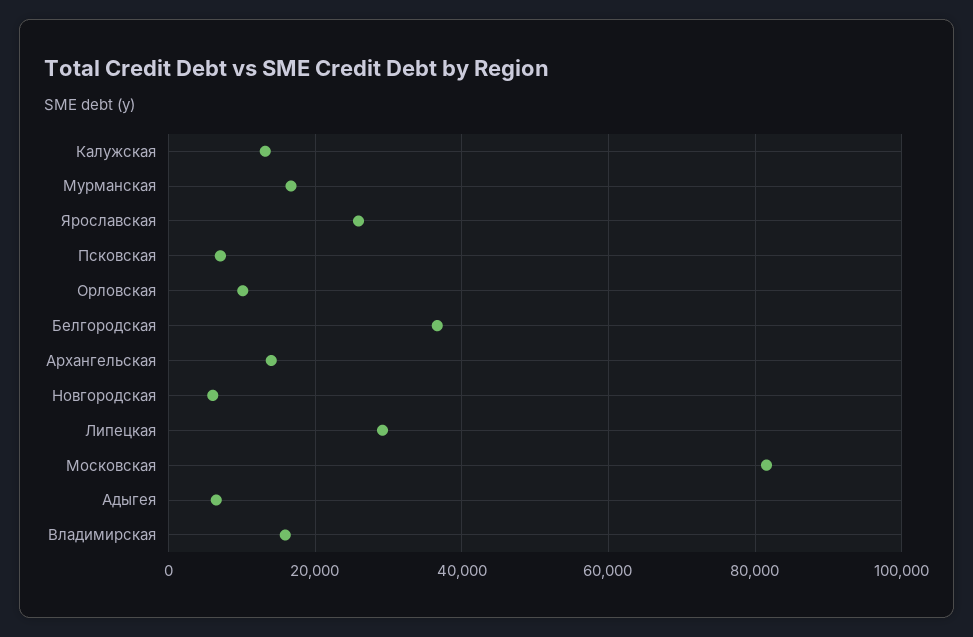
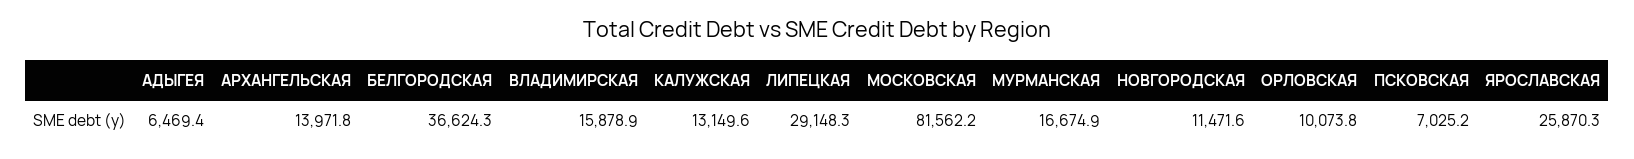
  {
    "Калужская": 13149.6,
    "Мурманская": 16674.9,
    "Ярославская": 25870.3,
    "Псковская": 7025.2,
    "Орловская": 10073.8,
    "Белгородская": 36624.3,
    "Архангельская": 13971.8,
-   "Новгородская": 6000,
+   "Новгородская": 11471.6,
    "Липецкая": 29148.3,
    "Московская": 81562.2,
    "Адыгея": 6469.4,
    "Владимирская": 15878.9
  }

